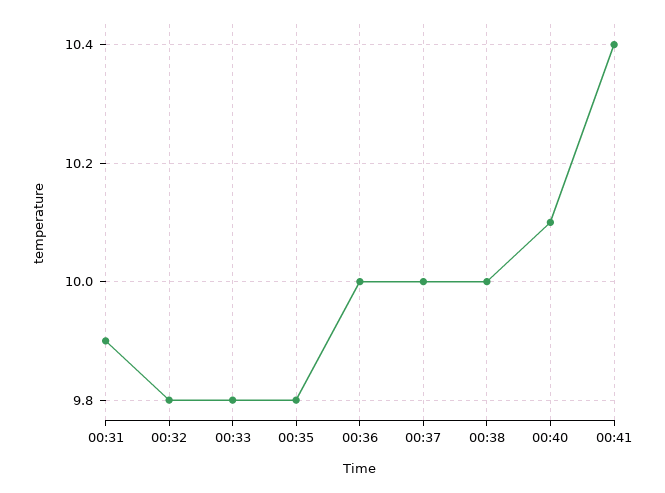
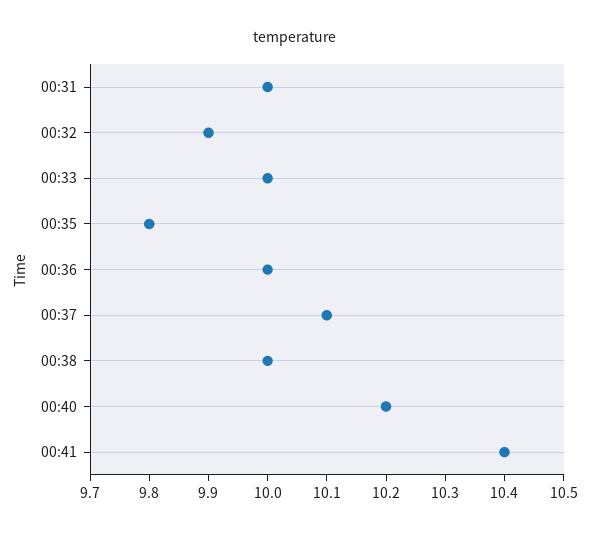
  {
-   "00:31": 9.9,
+   "00:31": 10,
-   "00:32": 9.8,
+   "00:32": 9.9,
-   "00:33": 9.8,
+   "00:33": 10,
    "00:35": 9.8,
    "00:36": 10,
-   "00:37": 10,
+   "00:37": 10.1,
    "00:38": 10,
-   "00:40": 10.1,
+   "00:40": 10.2,
    "00:41": 10.4
  }

